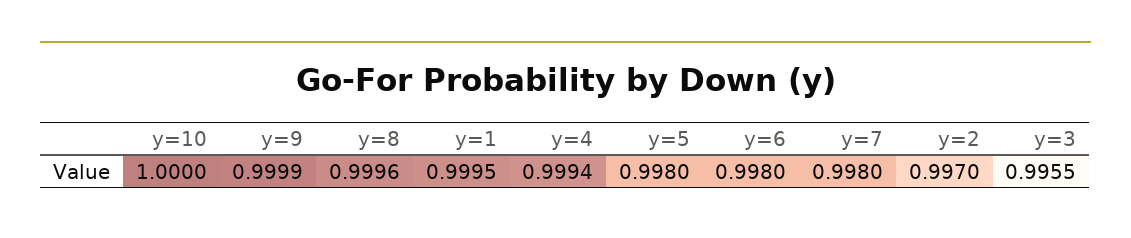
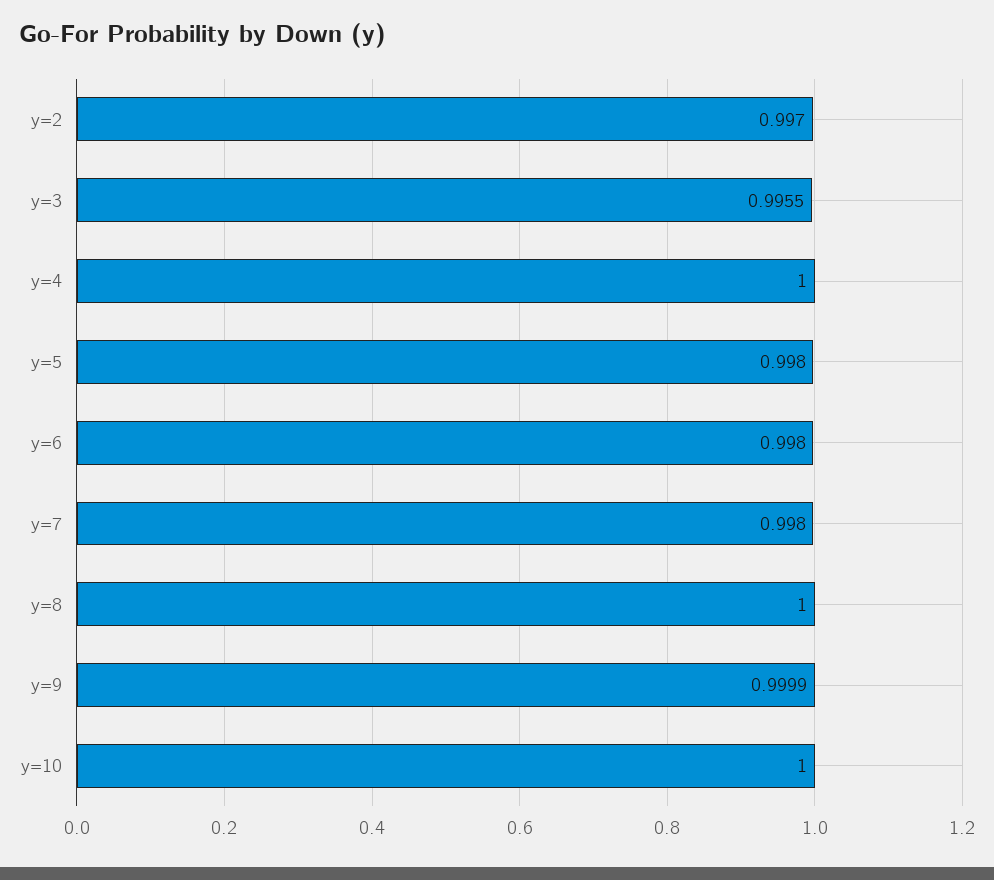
  {
    "y=10": 1,
    "y=9": 0.9999,
-   "y=8": 0.9996,
+   "y=8": 1,
-   "y=1": 0.9995,
-   "y=4": 0.9994,
+   "y=4": 1,
    "y=5": 0.998,
    "y=6": 0.998,
    "y=7": 0.998,
    "y=2": 0.997,
    "y=3": 0.9955
  }

